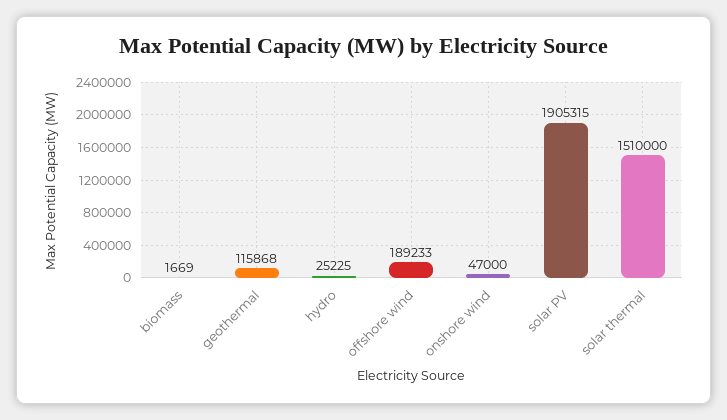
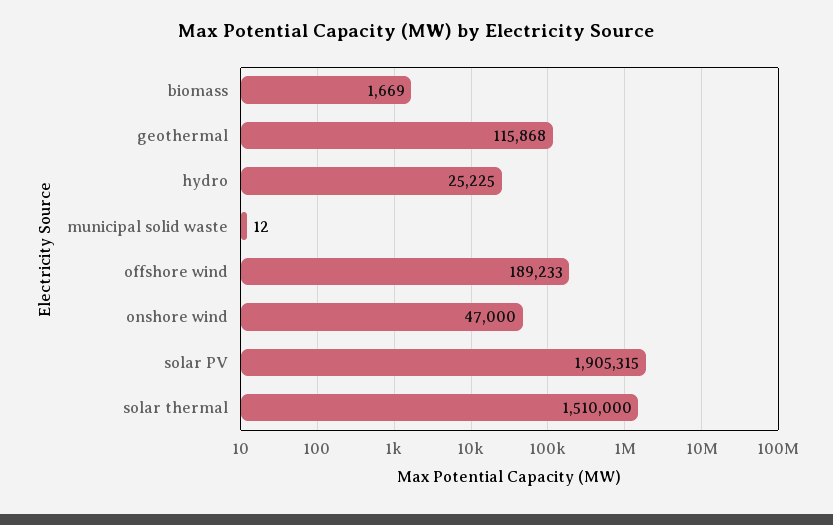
  {
    "biomass": 1669,
    "geothermal": 115868,
    "hydro": 25225,
    "offshore wind": 189233,
    "onshore wind": 47000,
    "solar PV": 1905315,
-   "solar thermal": 1510000
+   "solar thermal": 1510000,
+   "municipal solid waste": 12
  }

